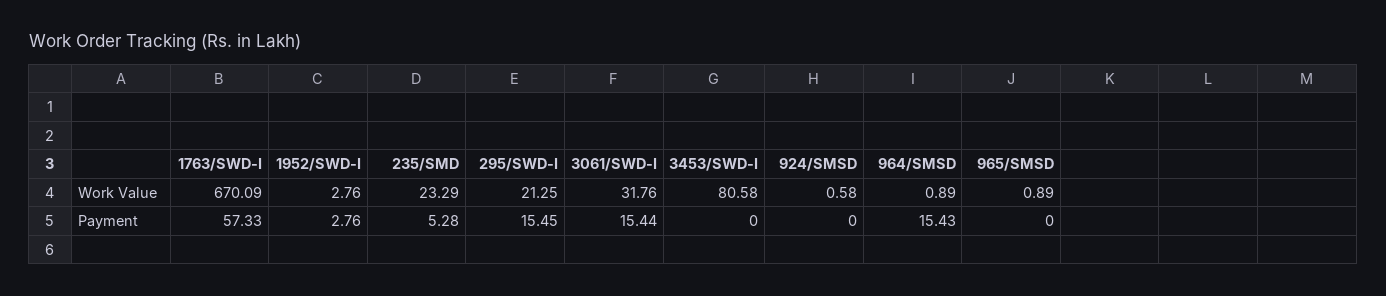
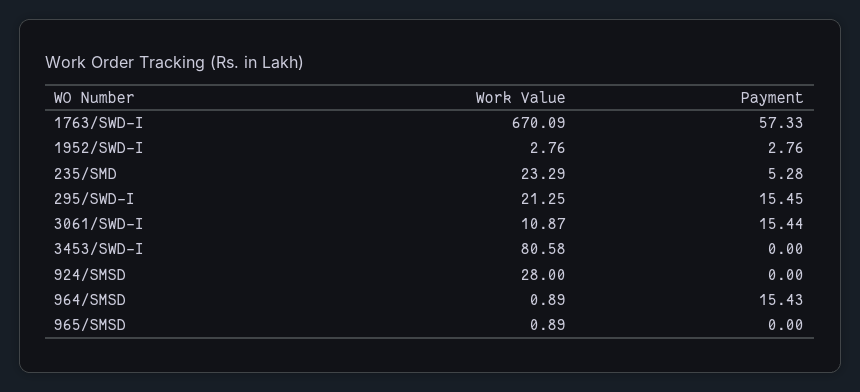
  {
    "1763/SWD-I": {
      "Work Value": 670.09,
      "Payment": 57.33
    },
    "1952/SWD-I": {
      "Work Value": 2.76,
      "Payment": 2.76
    },
    "235/SMD": {
      "Work Value": 23.29,
      "Payment": 5.28
    },
    "295/SWD-I": {
      "Work Value": 21.25,
      "Payment": 15.45
    },
    "3061/SWD-I": {
-     "Work Value": 31.76,
+     "Work Value": 10.87,
      "Payment": 15.44
    },
    "3453/SWD-I": {
      "Work Value": 80.58,
      "Payment": 0
    },
    "924/SMSD": {
-     "Work Value": 0.58,
+     "Work Value": 28,
      "Payment": 0
    },
    "964/SMSD": {
      "Work Value": 0.89,
      "Payment": 15.43
    },
    "965/SMSD": {
      "Work Value": 0.89,
      "Payment": 0
    }
  }

